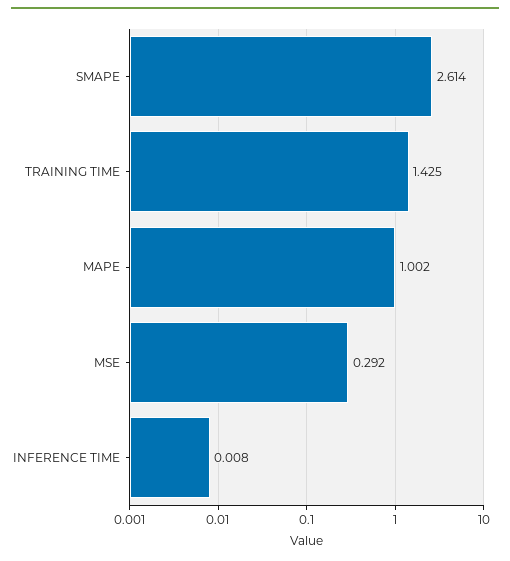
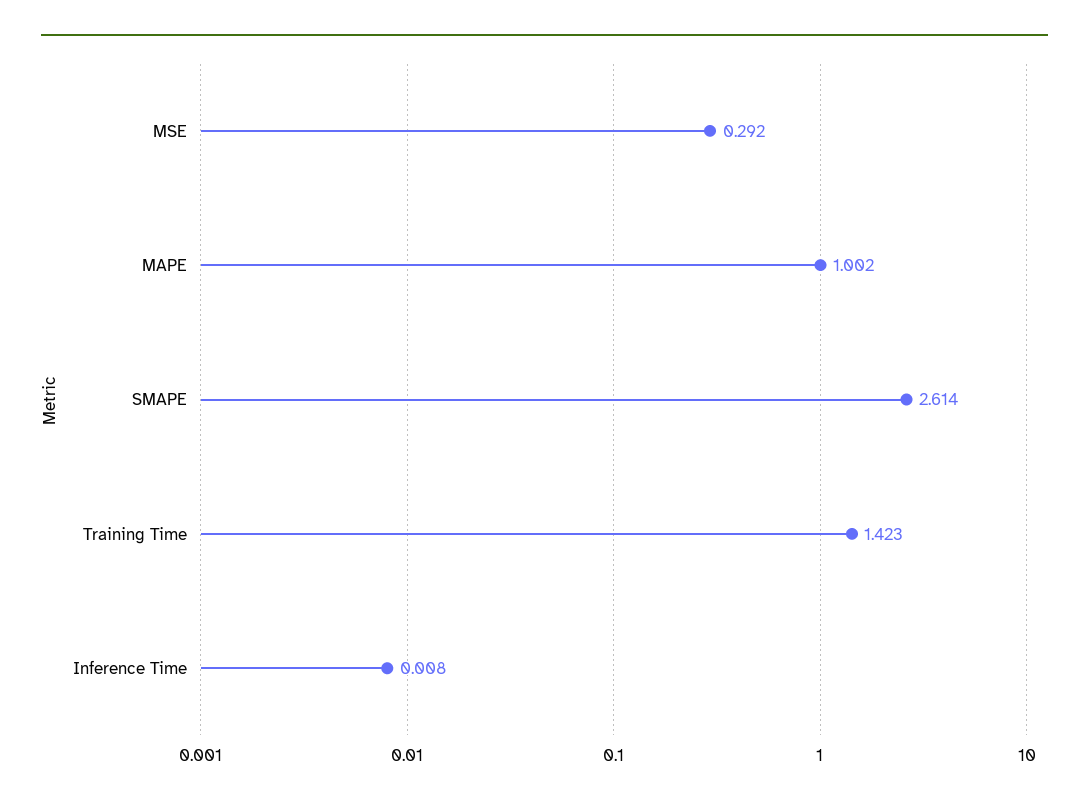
  {
    "SMAPE": 2.614,
-   "TRAINING TIME": 1.425,
+   "TRAINING TIME": 1.423,
    "MAPE": 1.002,
    "MSE": 0.292,
    "INFERENCE TIME": 0.008
  }

